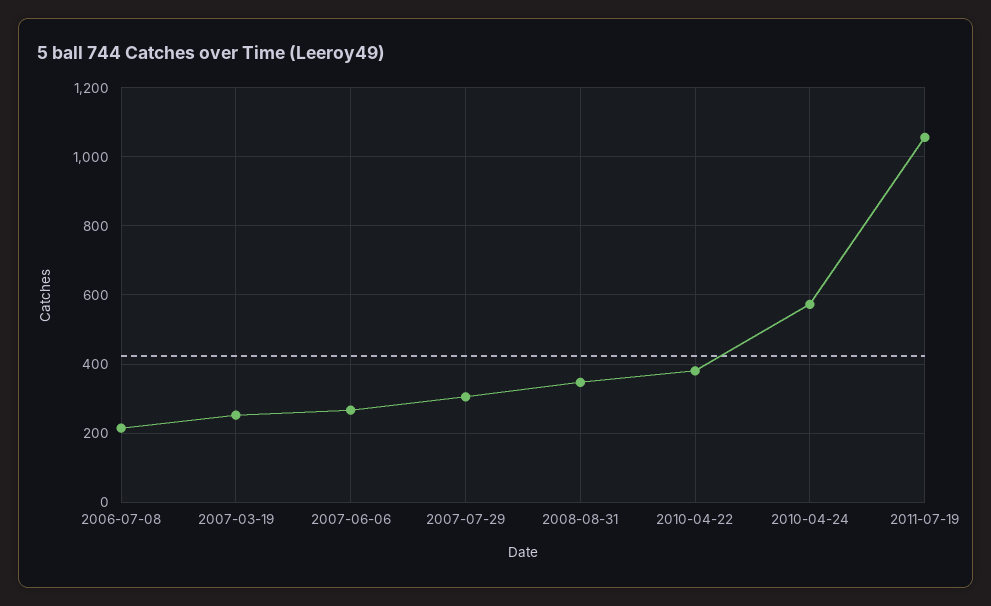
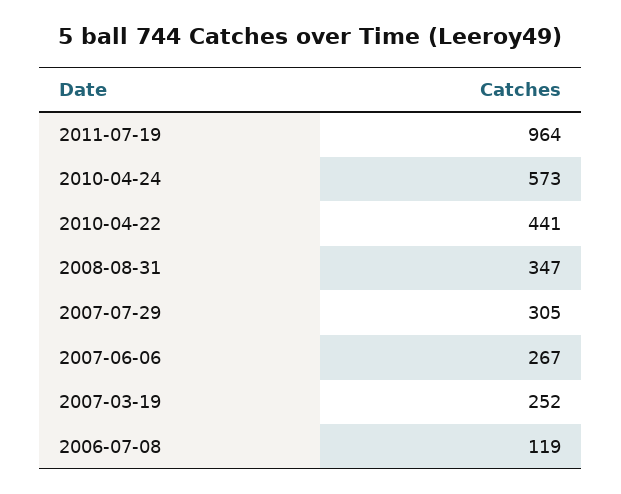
  {
-   "2006-07-08": 220,
+   "2006-07-08": 119,
    "2007-03-19": 252,
    "2007-06-06": 267,
    "2007-07-29": 305,
    "2008-08-31": 347,
-   "2010-04-22": 380,
+   "2010-04-22": 441,
    "2010-04-24": 573,
-   "2011-07-19": 1060
+   "2011-07-19": 964
  }

